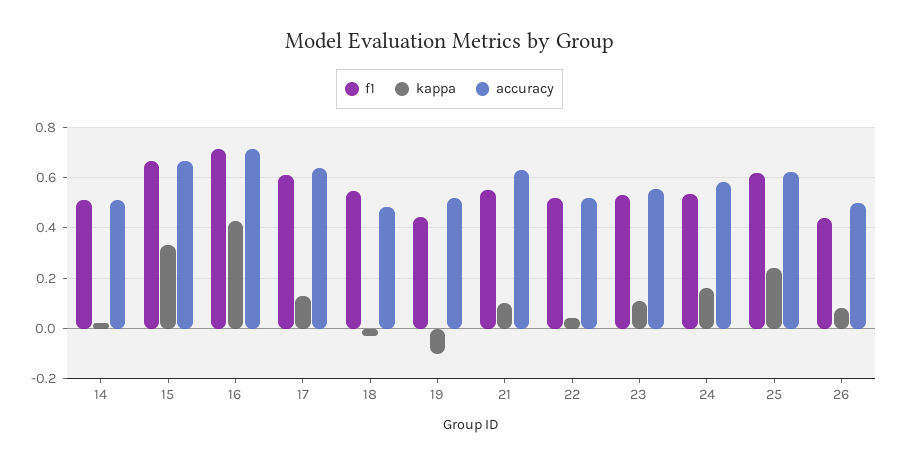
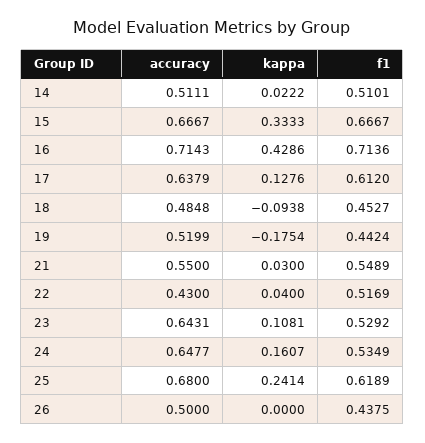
  {
    "f1": {
      "14": 0.5101,
      "15": 0.6667,
      "16": 0.7136,
      "17": 0.612,
-     "18": 0.55,
+     "18": 0.4527,
      "19": 0.4424,
      "21": 0.5489,
      "22": 0.5169,
      "23": 0.5292,
      "24": 0.5349,
      "25": 0.6189,
      "26": 0.4375
    },
    "kappa": {
      "14": 0.0222,
      "15": 0.3333,
      "16": 0.4286,
      "17": 0.1276,
-     "18": -0.025,
+     "18": -0.0938,
-     "19": -0.1,
+     "19": -0.1754,
-     "21": 0.1,
+     "21": 0.03,
      "22": 0.04,
      "23": 0.1081,
      "24": 0.1607,
      "25": 0.2414,
-     "26": 0.075
+     "26": 0
    },
    "accuracy": {
      "14": 0.5111,
      "15": 0.6667,
      "16": 0.7143,
      "17": 0.6379,
      "18": 0.4848,
      "19": 0.5199,
-     "21": 0.625,
+     "21": 0.55,
-     "22": 0.525,
+     "22": 0.43,
-     "23": 0.55,
+     "23": 0.6431,
-     "24": 0.575,
+     "24": 0.6477,
-     "25": 0.625,
+     "25": 0.68,
      "26": 0.5
    }
  }

